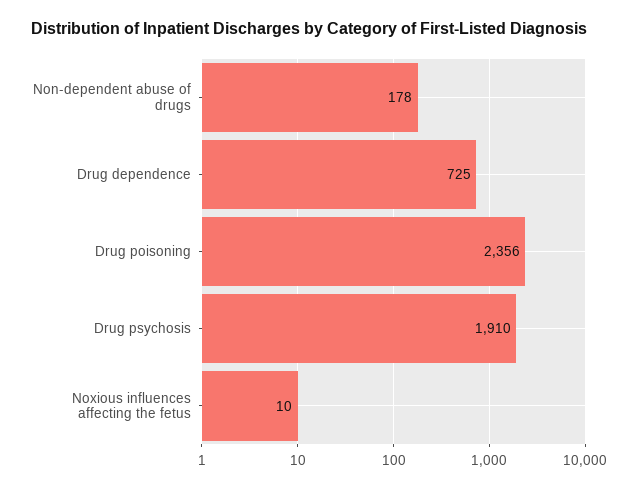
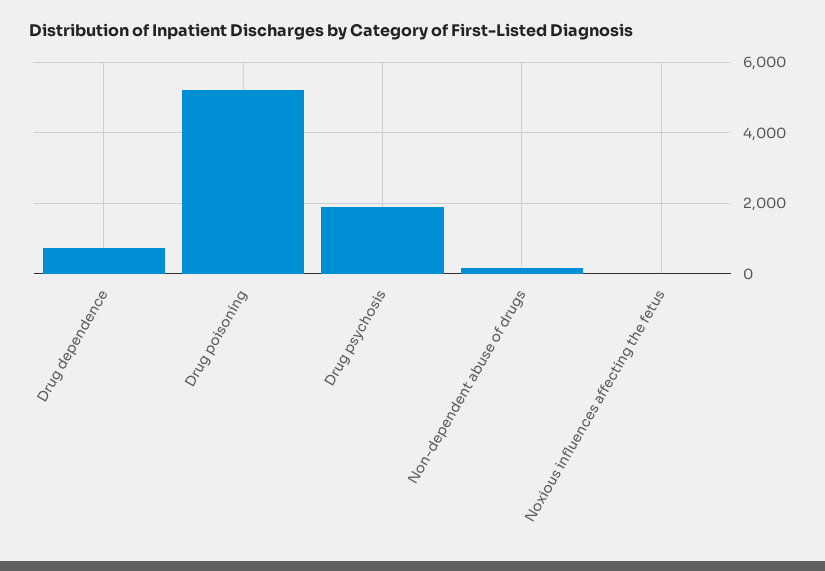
  {
    "Non-dependent abuse of drugs": 178,
    "Drug dependence": 725,
-   "Drug poisoning": 2356,
+   "Drug poisoning": 5200,
    "Drug psychosis": 1910,
    "Noxious influences affecting the fetus": 10
  }

